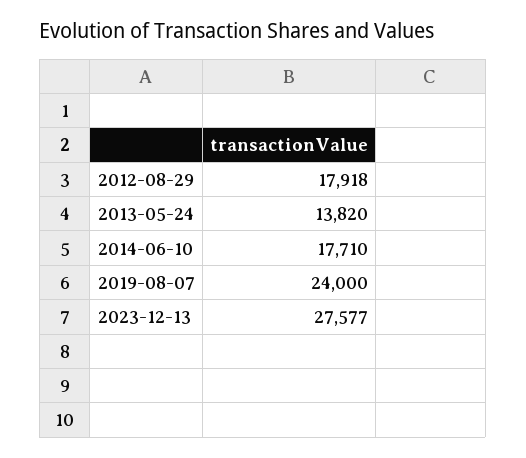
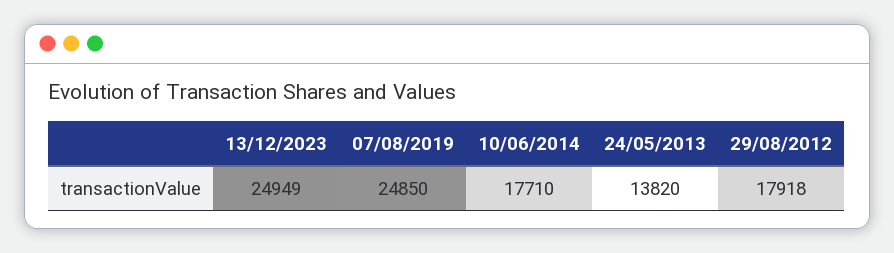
  {
    "2012-08-29": 17918,
    "2013-05-24": 13820,
    "2014-06-10": 17710,
-   "2019-08-07": 24000,
+   "2019-08-07": 24850,
-   "2023-12-13": 27577
+   "2023-12-13": 24949
  }

